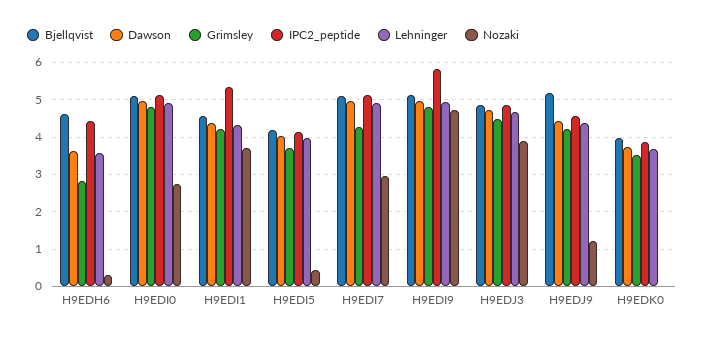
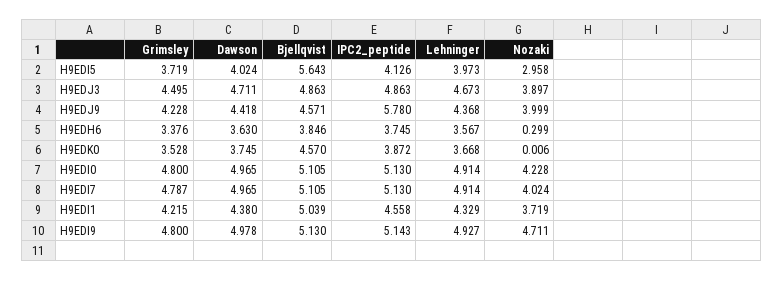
  {
    "Bjellqvist": {
-     "H9EDH6": 4.6,
+     "H9EDH6": 3.846,
      "H9EDI0": 5.105,
-     "H9EDI1": 4.6,
+     "H9EDI1": 5.039,
-     "H9EDI5": 4.2,
+     "H9EDI5": 5.643,
      "H9EDI7": 5.105,
      "H9EDI9": 5.13,
      "H9EDJ3": 4.863,
-     "H9EDJ9": 5.2,
+     "H9EDJ9": 4.571,
-     "H9EDK0": 4
+     "H9EDK0": 4.57
    },
    "Dawson": {
      "H9EDH6": 3.63,
      "H9EDI0": 4.965,
      "H9EDI1": 4.38,
      "H9EDI5": 4.024,
      "H9EDI7": 4.965,
      "H9EDI9": 4.978,
      "H9EDJ3": 4.711,
      "H9EDJ9": 4.418,
      "H9EDK0": 3.745
    },
    "Grimsley": {
-     "H9EDH6": 2.8,
+     "H9EDH6": 3.376,
      "H9EDI0": 4.8,
      "H9EDI1": 4.215,
      "H9EDI5": 3.719,
-     "H9EDI7": 4.2,
+     "H9EDI7": 4.787,
      "H9EDI9": 4.8,
      "H9EDJ3": 4.495,
      "H9EDJ9": 4.228,
      "H9EDK0": 3.528
    },
    "IPC2_peptide": {
-     "H9EDH6": 4.4,
+     "H9EDH6": 3.745,
      "H9EDI0": 5.13,
-     "H9EDI1": 5.4,
+     "H9EDI1": 4.558,
      "H9EDI5": 4.126,
      "H9EDI7": 5.13,
-     "H9EDI9": 5.8,
+     "H9EDI9": 5.143,
      "H9EDJ3": 4.863,
-     "H9EDJ9": 4.6,
+     "H9EDJ9": 5.78,
      "H9EDK0": 3.872
    },
    "Lehninger": {
      "H9EDH6": 3.567,
      "H9EDI0": 4.914,
      "H9EDI1": 4.329,
      "H9EDI5": 3.973,
      "H9EDI7": 4.914,
      "H9EDI9": 4.927,
      "H9EDJ3": 4.673,
      "H9EDJ9": 4.368,
      "H9EDK0": 3.668
    },
    "Nozaki": {
      "H9EDH6": 0.299,
-     "H9EDI0": 2.8,
+     "H9EDI0": 4.228,
      "H9EDI1": 3.719,
-     "H9EDI5": 0.4,
+     "H9EDI5": 2.958,
-     "H9EDI7": 3,
+     "H9EDI7": 4.024,
      "H9EDI9": 4.711,
      "H9EDJ3": 3.897,
-     "H9EDJ9": 1.2,
+     "H9EDJ9": 3.999,
      "H9EDK0": 0.006
    }
  }

